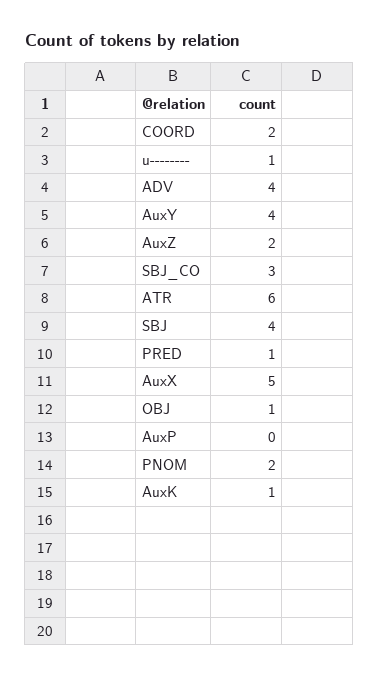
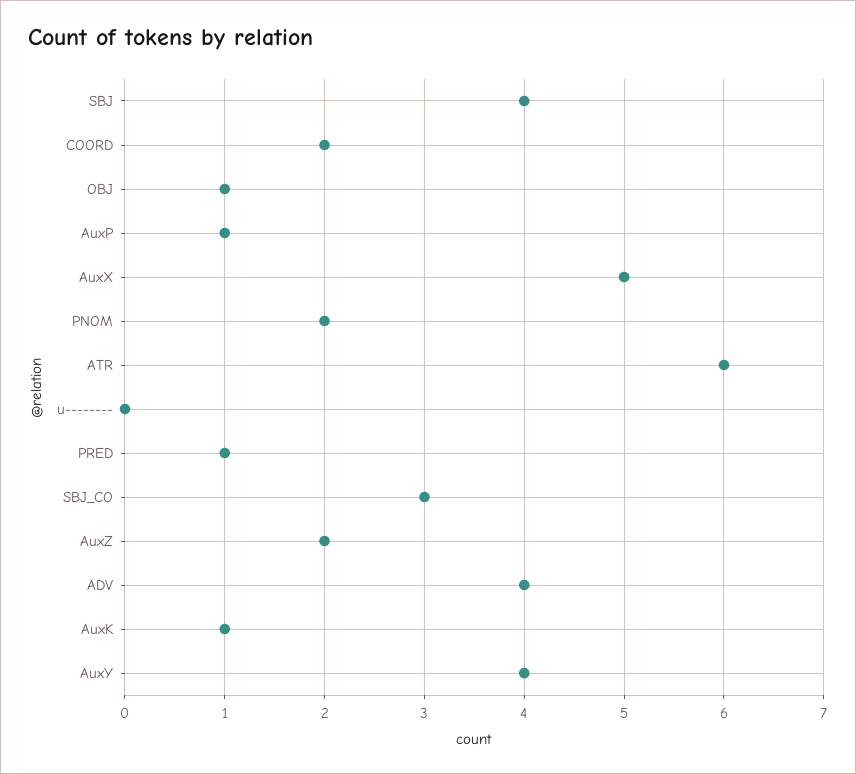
  {
    "COORD": 2,
-   "u--------": 1,
+   "u--------": 0,
    "ADV": 4,
    "AuxY": 4,
    "AuxZ": 2,
    "SBJ_CO": 3,
    "ATR": 6,
    "SBJ": 4,
    "PRED": 1,
    "AuxX": 5,
    "OBJ": 1,
-   "AuxP": 0,
+   "AuxP": 1,
    "PNOM": 2,
    "AuxK": 1
  }

